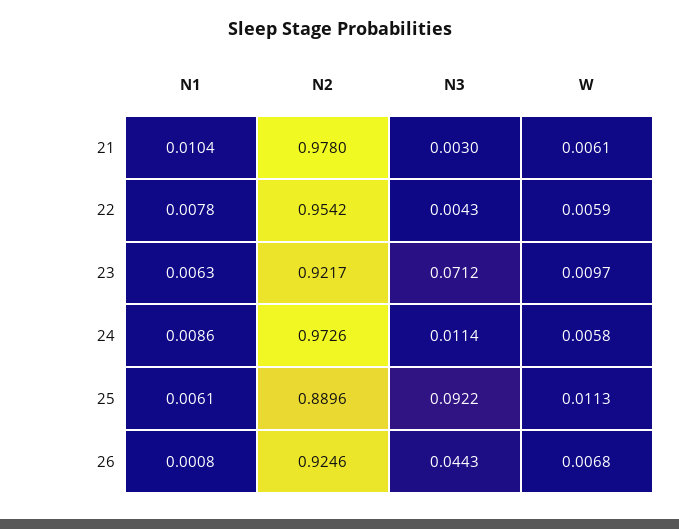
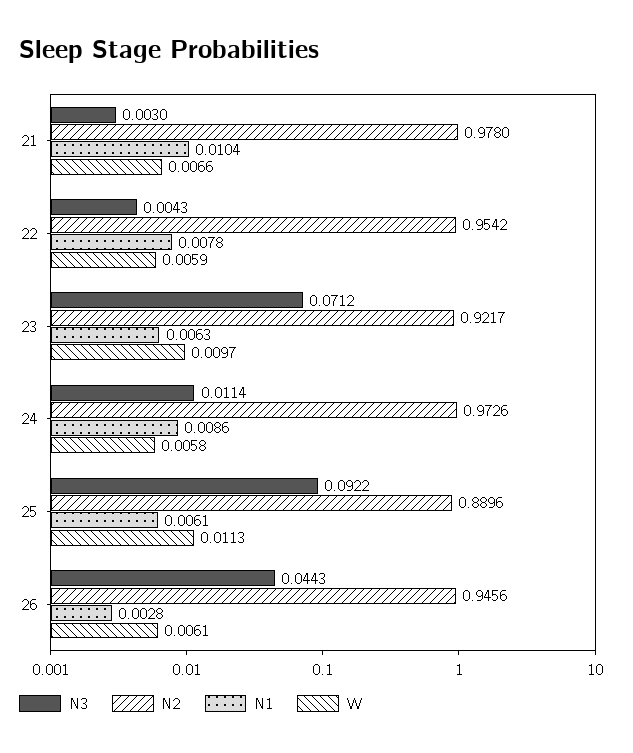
  {
    "N1": {
      "21": 0.0104,
      "22": 0.0078,
      "23": 0.0063,
      "24": 0.0086,
      "25": 0.0061,
-     "26": 0.0008
+     "26": 0.0028
    },
    "N2": {
      "21": 0.978,
      "22": 0.9542,
      "23": 0.9217,
      "24": 0.9726,
      "25": 0.8896,
-     "26": 0.9246
+     "26": 0.9456
    },
    "N3": {
      "21": 0.003,
      "22": 0.0043,
      "23": 0.0712,
      "24": 0.0114,
      "25": 0.0922,
      "26": 0.0443
    },
    "W": {
-     "21": 0.0061,
+     "21": 0.0066,
      "22": 0.0059,
      "23": 0.0097,
      "24": 0.0058,
      "25": 0.0113,
-     "26": 0.0068
+     "26": 0.0061
    }
  }

